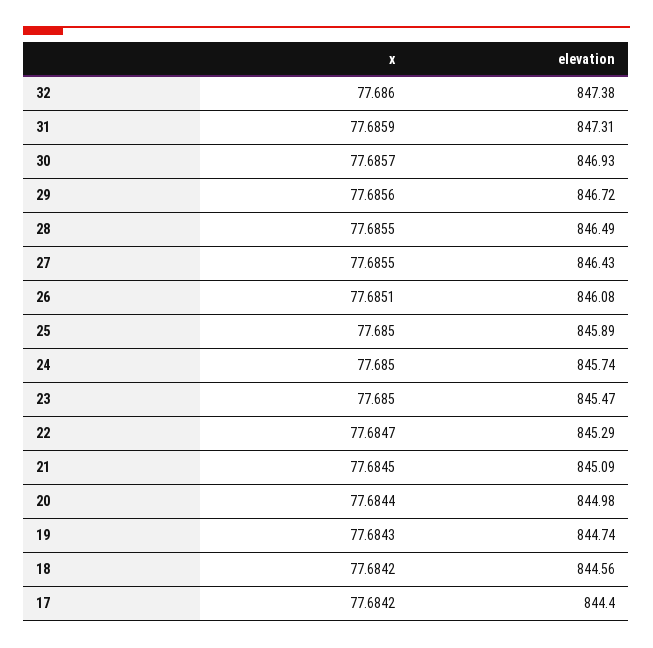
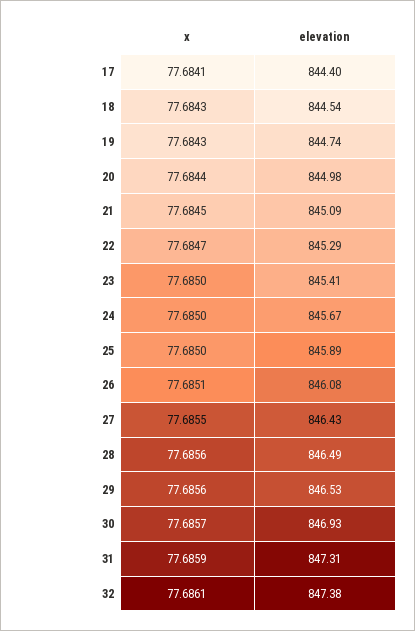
  {
    "x": {
-     "32": 77.686,
+     "32": 77.6861,
      "31": 77.6859,
      "30": 77.6857,
      "29": 77.6856,
-     "28": 77.6855,
+     "28": 77.6856,
      "27": 77.6855,
      "26": 77.6851,
      "25": 77.685,
      "24": 77.685,
      "23": 77.685,
      "22": 77.6847,
      "21": 77.6845,
      "20": 77.6844,
      "19": 77.6843,
-     "18": 77.6842,
+     "18": 77.6843,
-     "17": 77.6842
+     "17": 77.6841
    },
    "elevation": {
      "32": 847.38,
      "31": 847.31,
      "30": 846.93,
-     "29": 846.72,
+     "29": 846.53,
      "28": 846.49,
      "27": 846.43,
      "26": 846.08,
      "25": 845.89,
-     "24": 845.74,
+     "24": 845.67,
-     "23": 845.47,
+     "23": 845.41,
      "22": 845.29,
      "21": 845.09,
      "20": 844.98,
      "19": 844.74,
-     "18": 844.56,
+     "18": 844.54,
      "17": 844.4
    }
  }

